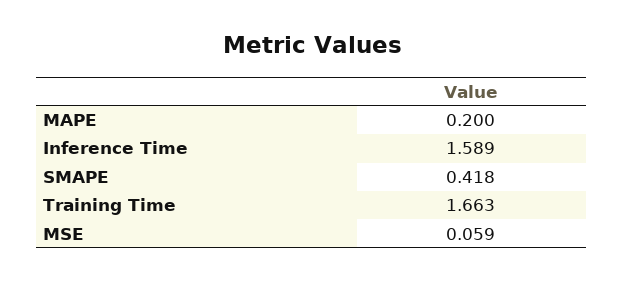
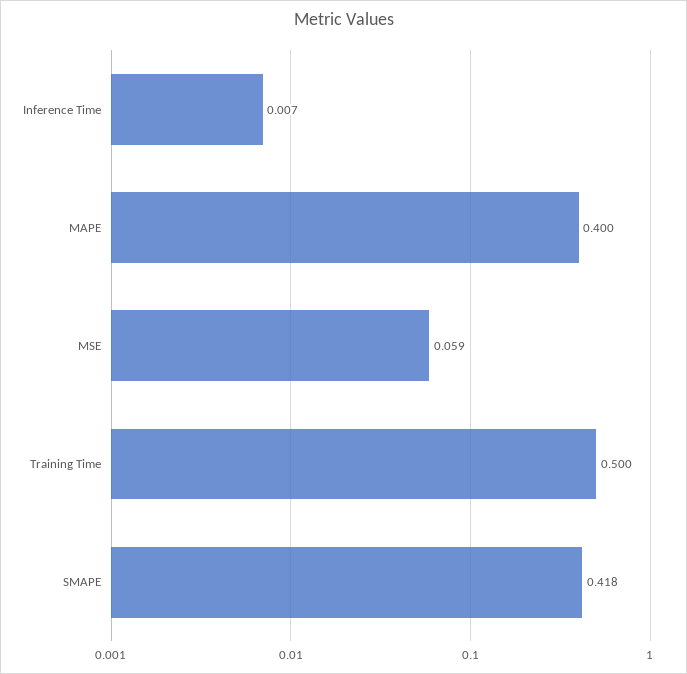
  {
-   "MAPE": 0.2,
+   "MAPE": 0.4,
-   "Inference Time": 1.589,
+   "Inference Time": 0.007,
    "SMAPE": 0.418,
-   "Training Time": 1.663,
+   "Training Time": 0.5,
    "MSE": 0.059
  }

